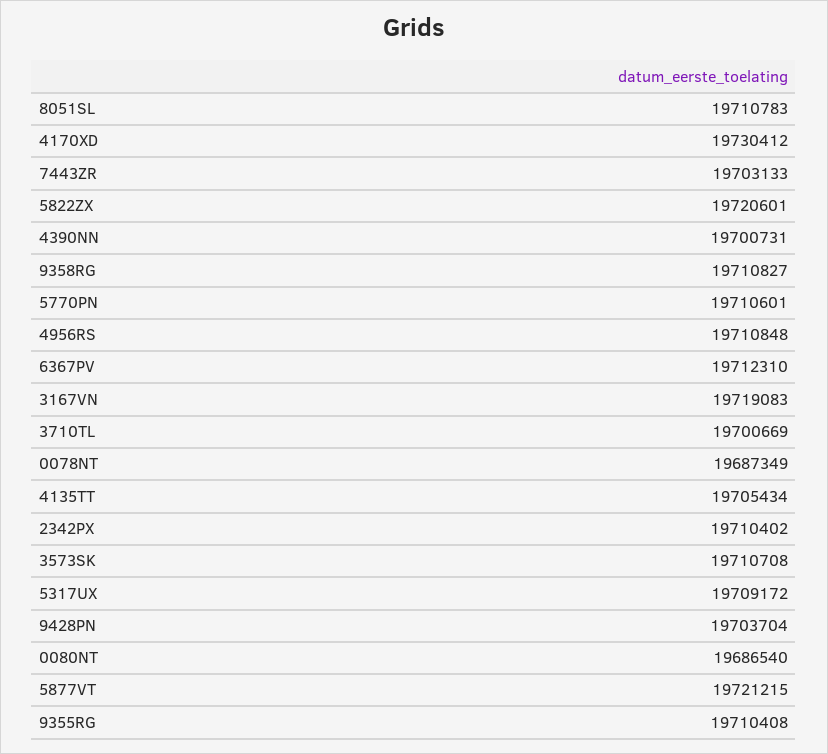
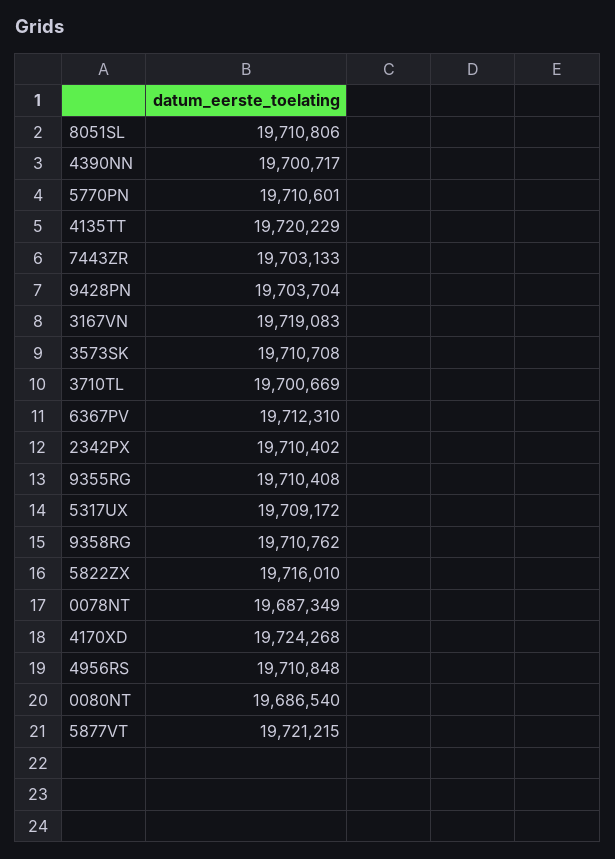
  {
-   "8051SL": 19710783,
+   "8051SL": 19710806,
-   "4170XD": 19730412,
+   "4170XD": 19724268,
    "7443ZR": 19703133,
-   "5822ZX": 19720601,
+   "5822ZX": 19716010,
-   "4390NN": 19700731,
+   "4390NN": 19700717,
-   "9358RG": 19710827,
+   "9358RG": 19710762,
    "5770PN": 19710601,
    "4956RS": 19710848,
    "6367PV": 19712310,
    "3167VN": 19719083,
    "3710TL": 19700669,
    "0078NT": 19687349,
-   "4135TT": 19705434,
+   "4135TT": 19720229,
    "2342PX": 19710402,
    "3573SK": 19710708,
    "5317UX": 19709172,
    "9428PN": 19703704,
    "0080NT": 19686540,
    "5877VT": 19721215,
    "9355RG": 19710408
  }

